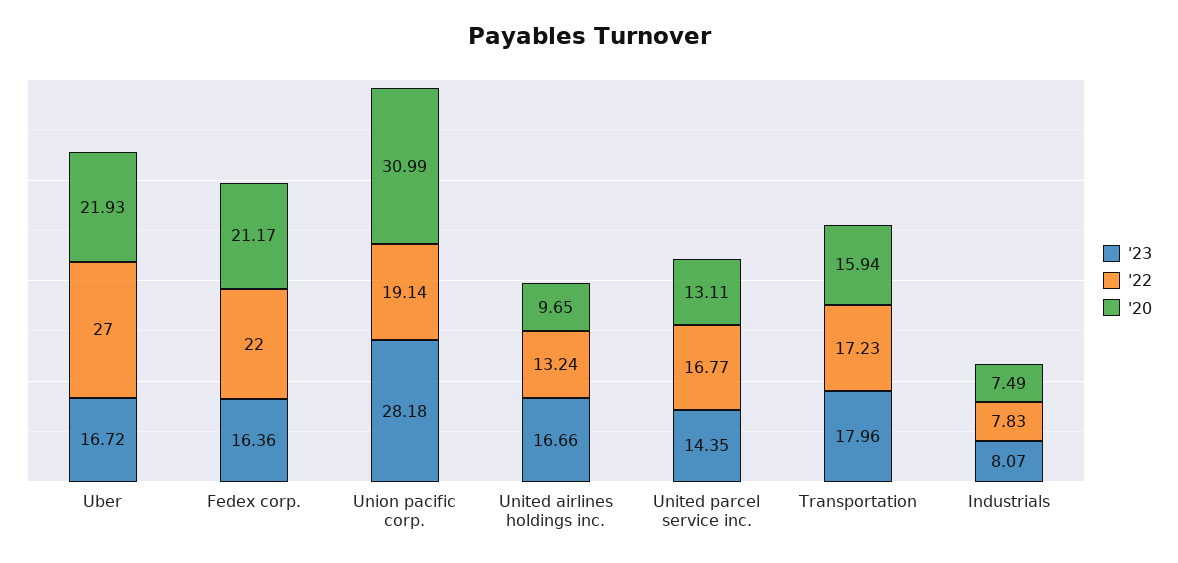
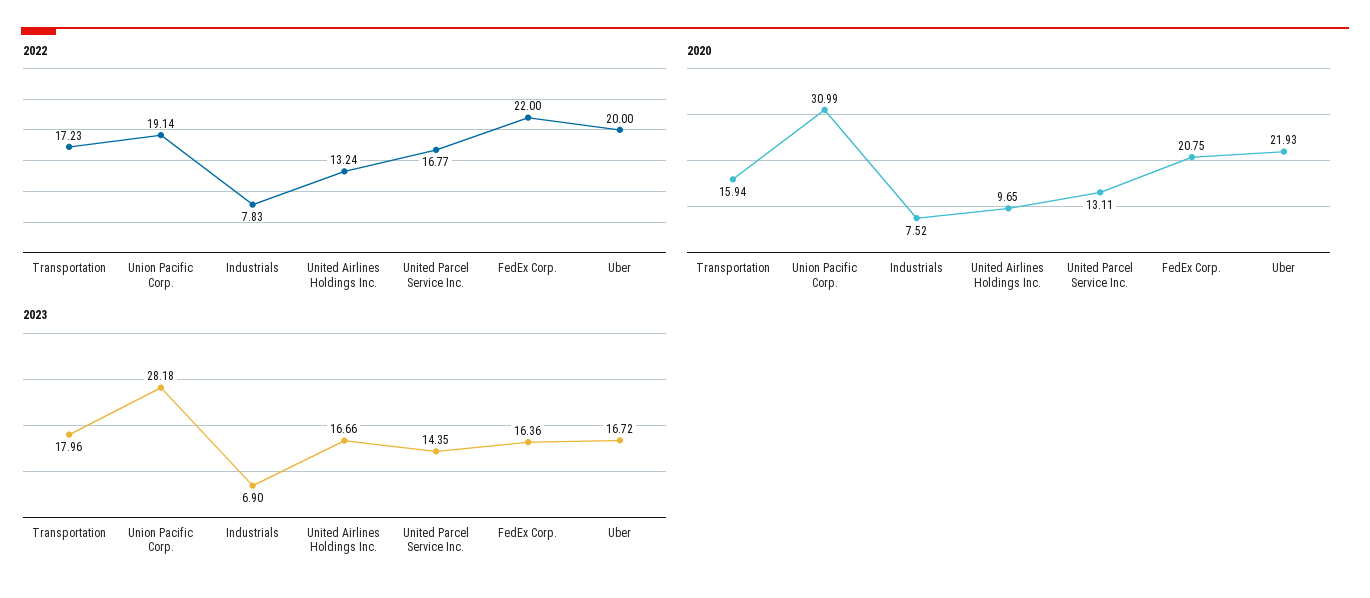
  {
    "'23": {
      "Uber": 16.72,
      "Fedex corp.": 16.36,
      "Union pacific corp.": 28.18,
      "United airlines holdings inc.": 16.66,
      "United parcel service inc.": 14.35,
      "Transportation": 17.96,
-     "Industrials": 8.07
+     "Industrials": 6.9
    },
    "'22": {
-     "Uber": 27,
+     "Uber": 20,
      "Fedex corp.": 22,
      "Union pacific corp.": 19.14,
      "United airlines holdings inc.": 13.24,
      "United parcel service inc.": 16.77,
      "Transportation": 17.23,
      "Industrials": 7.83
    },
    "'20": {
      "Uber": 21.93,
-     "Fedex corp.": 21.17,
+     "Fedex corp.": 20.75,
      "Union pacific corp.": 30.99,
      "United airlines holdings inc.": 9.65,
      "United parcel service inc.": 13.11,
      "Transportation": 15.94,
-     "Industrials": 7.49
+     "Industrials": 7.52
    }
  }

